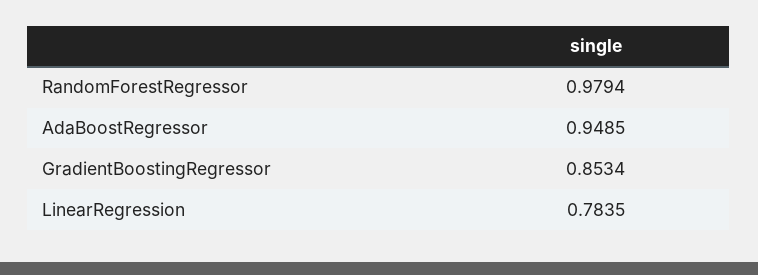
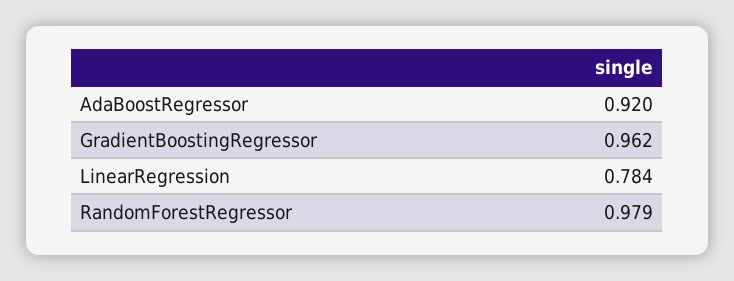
  {
    "RandomForestRegressor": 0.9794,
-   "AdaBoostRegressor": 0.9485,
+   "AdaBoostRegressor": 0.92,
-   "GradientBoostingRegressor": 0.8534,
+   "GradientBoostingRegressor": 0.962,
    "LinearRegression": 0.7835
  }

